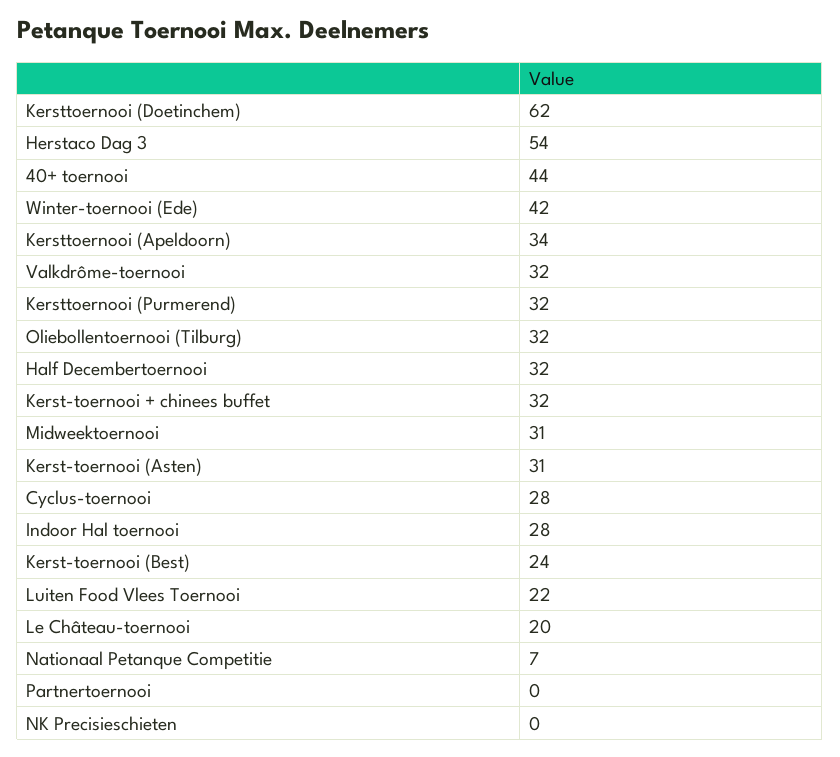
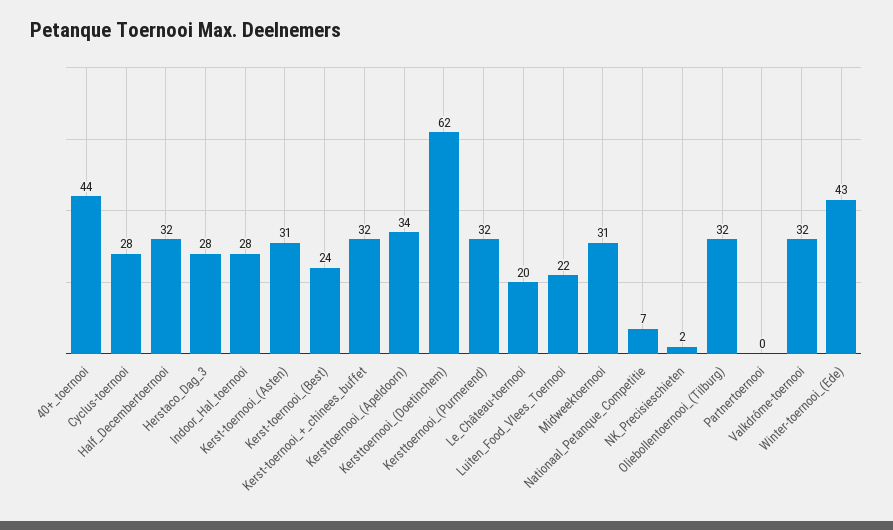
  {
    "Kersttoernooi (Doetinchem)": 62,
-   "Herstaco Dag 3": 54,
+   "Herstaco Dag 3": 28,
    "40+ toernooi": 44,
-   "Winter-toernooi (Ede)": 42,
+   "Winter-toernooi (Ede)": 43,
    "Kersttoernooi (Apeldoorn)": 34,
    "Valkdrôme-toernooi": 32,
    "Kersttoernooi (Purmerend)": 32,
    "Oliebollentoernooi (Tilburg)": 32,
    "Half Decembertoernooi": 32,
    "Kerst-toernooi + chinees buffet": 32,
    "Midweektoernooi": 31,
    "Kerst-toernooi (Asten)": 31,
    "Cyclus-toernooi": 28,
    "Indoor Hal toernooi": 28,
    "Kerst-toernooi (Best)": 24,
    "Luiten Food Vlees Toernooi": 22,
    "Le Château-toernooi": 20,
    "Nationaal Petanque Competitie": 7,
    "Partnertoernooi": 0,
-   "NK Precisieschieten": 0
+   "NK Precisieschieten": 2
  }

